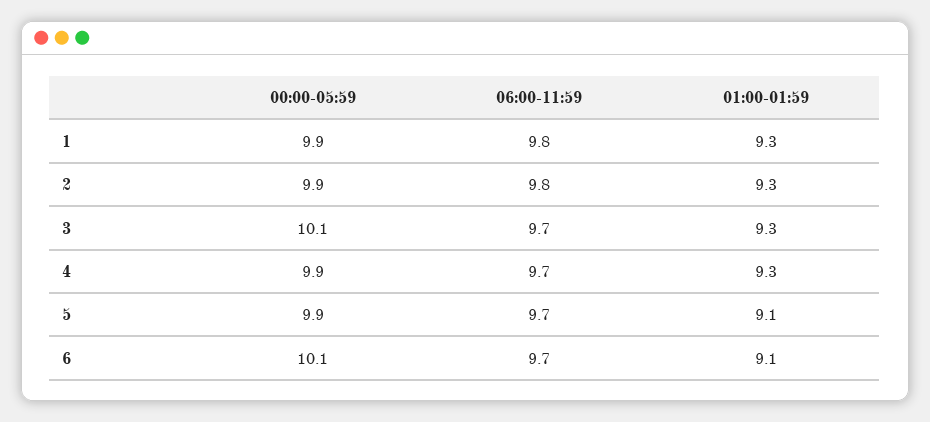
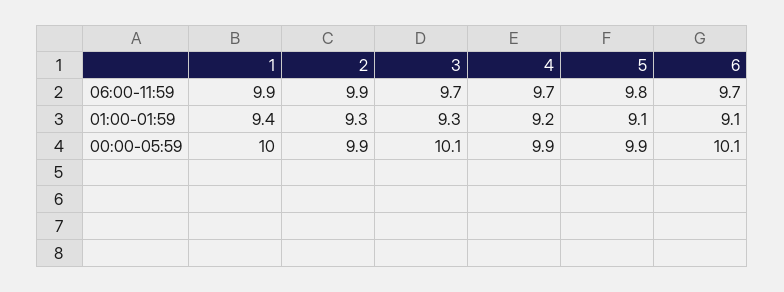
  {
    "00:00-05:59": {
-     "1": 9.9,
+     "1": 10,
      "2": 9.9,
      "3": 10.1,
      "4": 9.9,
      "5": 9.9,
      "6": 10.1
    },
    "06:00-11:59": {
-     "1": 9.8,
+     "1": 9.9,
-     "2": 9.8,
+     "2": 9.9,
      "3": 9.7,
      "4": 9.7,
-     "5": 9.7,
+     "5": 9.8,
      "6": 9.7
    },
    "01:00-01:59": {
-     "1": 9.3,
+     "1": 9.4,
      "2": 9.3,
      "3": 9.3,
-     "4": 9.3,
+     "4": 9.2,
      "5": 9.1,
      "6": 9.1
    }
  }

